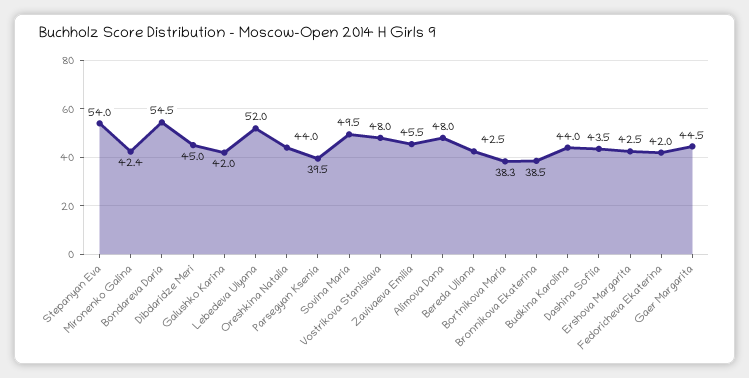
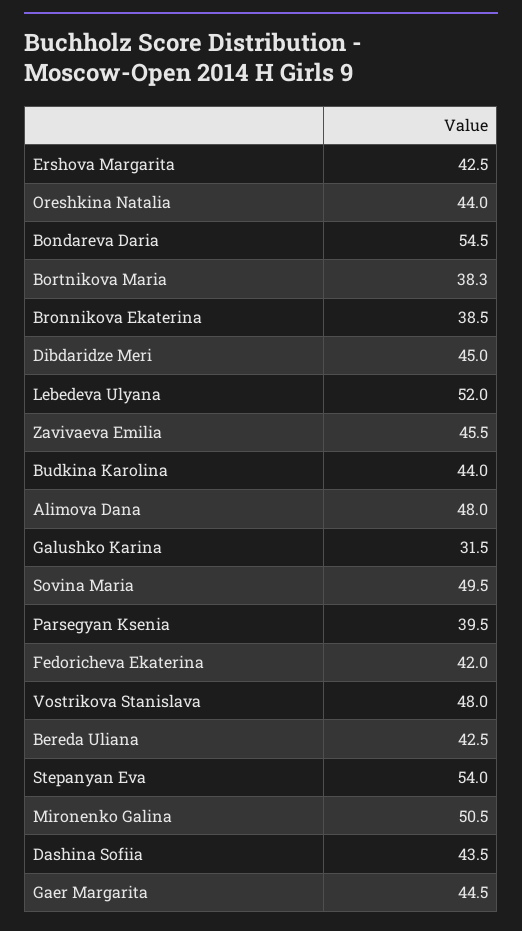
  {
    "Stepanyan Eva": 54,
-   "Mironenko Galina": 42.4,
+   "Mironenko Galina": 50.5,
    "Bondareva Daria": 54.5,
    "Dibdaridze Meri": 45,
-   "Galushko Karina": 42,
+   "Galushko Karina": 31.5,
    "Lebedeva Ulyana": 52,
    "Oreshkina Natalia": 44,
    "Parsegyan Ksenia": 39.5,
    "Sovina Maria": 49.5,
    "Vostrikova Stanislava": 48,
    "Zavivaeva Emilia": 45.5,
    "Alimova Dana": 48,
    "Bereda Uliana": 42.5,
    "Bortnikova Maria": 38.3,
    "Bronnikova Ekaterina": 38.5,
    "Budkina Karolina": 44,
    "Dashina Sofiia": 43.5,
    "Ershova Margarita": 42.5,
    "Fedoricheva Ekaterina": 42,
    "Gaer Margarita": 44.5
  }

